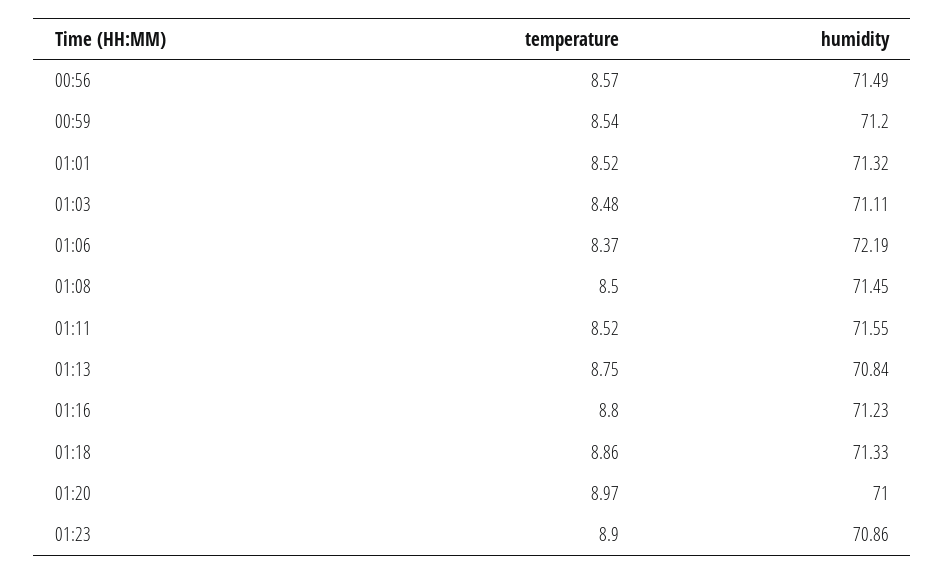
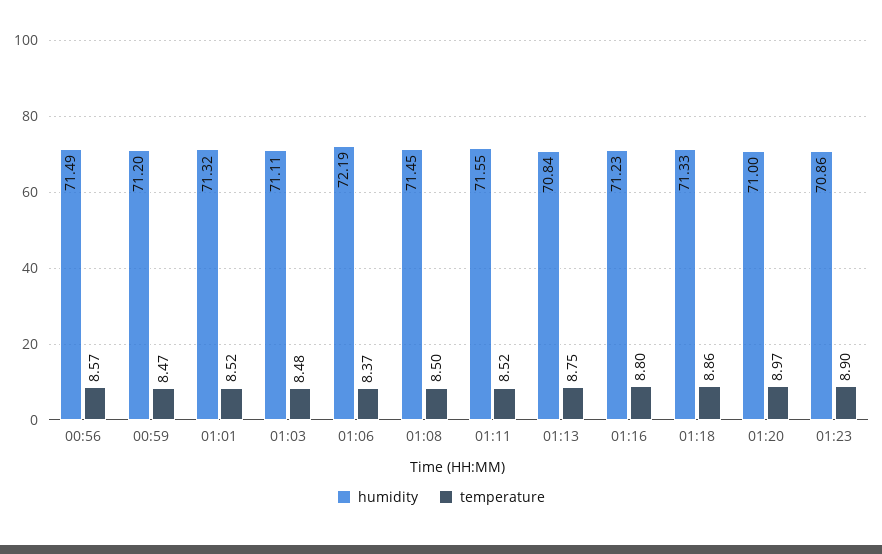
  {
    "temperature": {
      "00:56": 8.57,
-     "00:59": 8.54,
+     "00:59": 8.47,
      "01:01": 8.52,
      "01:03": 8.48,
      "01:06": 8.37,
      "01:08": 8.5,
      "01:11": 8.52,
      "01:13": 8.75,
      "01:16": 8.8,
      "01:18": 8.86,
      "01:20": 8.97,
      "01:23": 8.9
    },
    "humidity": {
      "00:56": 71.49,
      "00:59": 71.2,
      "01:01": 71.32,
      "01:03": 71.11,
      "01:06": 72.19,
      "01:08": 71.45,
      "01:11": 71.55,
      "01:13": 70.84,
      "01:16": 71.23,
      "01:18": 71.33,
      "01:20": 71,
      "01:23": 70.86
    }
  }

